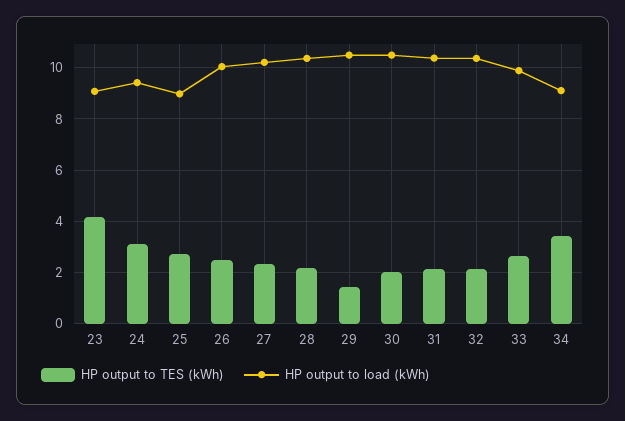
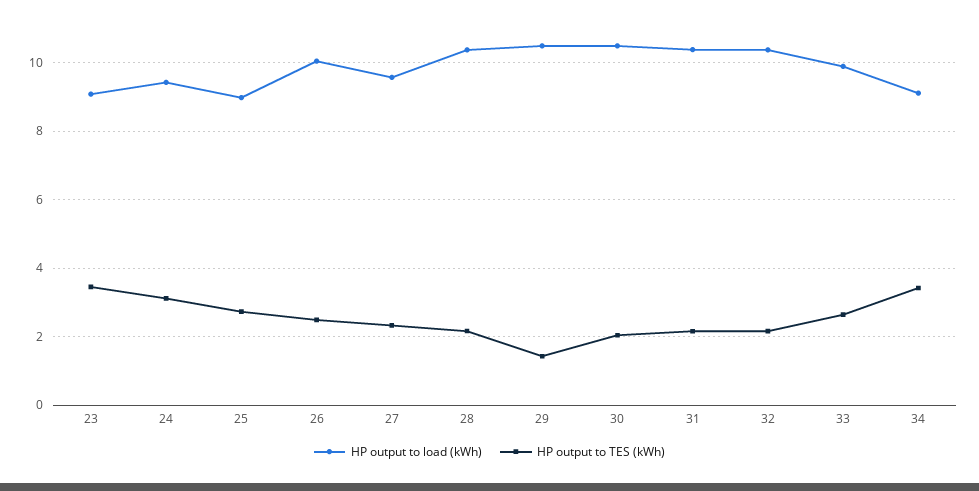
  {
    "HP output to TES (kWh)": {
-     "23": 4.25,
+     "23": 3.4,
      "24": 3.2,
      "25": 2.8,
      "26": 2.4,
      "27": 2.4,
      "28": 2.2,
      "29": 1.4,
      "30": 2,
      "31": 2.2,
      "32": 2.2,
      "33": 2.6,
      "34": 3.4
    },
    "HP output to load (kWh)": {
      "23": 9,
      "24": 9.4,
      "25": 9,
      "26": 10,
-     "27": 10.25,
+     "27": 9.6,
      "28": 10.4,
      "29": 10.4,
      "30": 10.4,
      "31": 10.4,
      "32": 10.4,
      "33": 9.8,
      "34": 9.2
    }
  }

